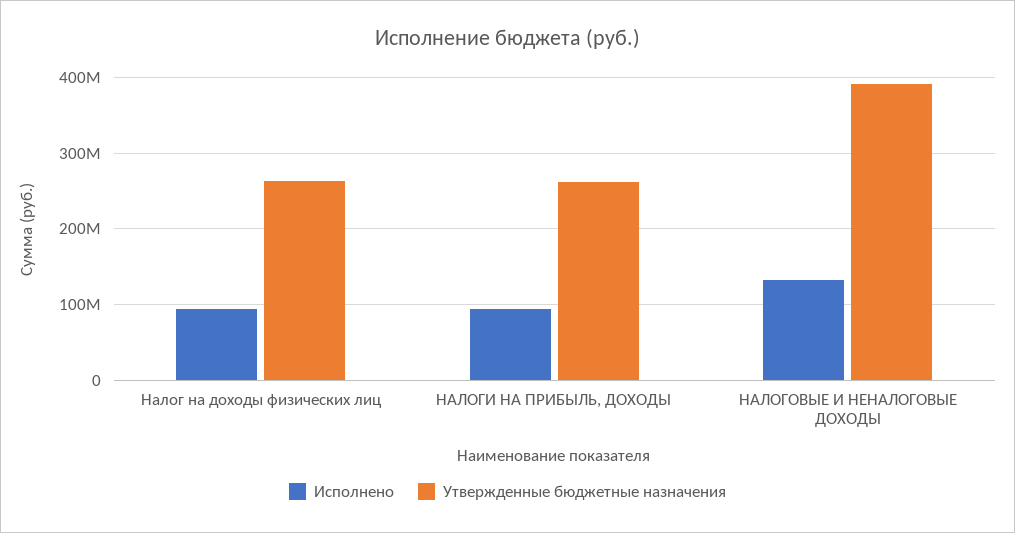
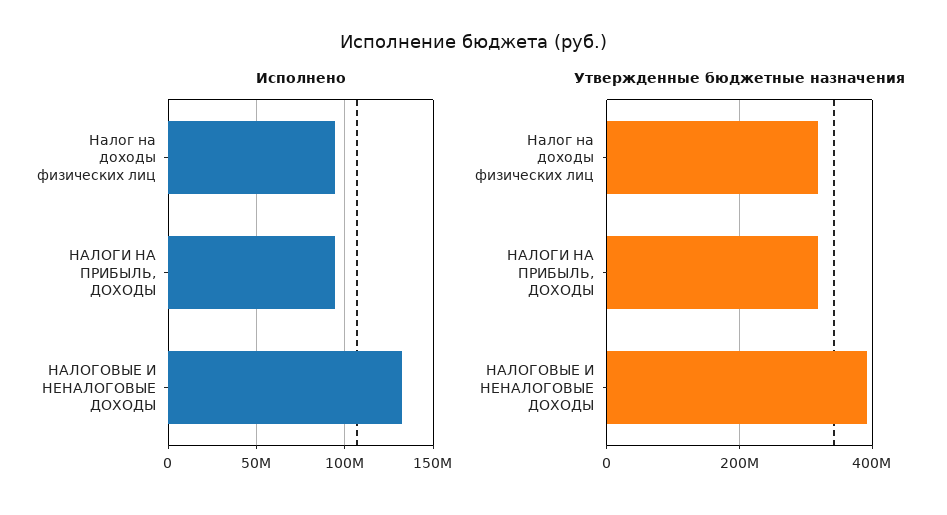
  {
    "Исполнено": {
      "Налог на доходы физических лиц": 95000000,
      "НАЛОГИ НА ПРИБЫЛЬ, ДОХОДЫ": 95000000,
      "НАЛОГОВЫЕ И НЕНАЛОГОВЫЕ ДОХОДЫ": 130000000
    },
    "Утвержденные бюджетные назначения": {
-     "Налог на доходы физических лиц": 260000000,
+     "Налог на доходы физических лиц": 320000000,
-     "НАЛОГИ НА ПРИБЫЛЬ, ДОХОДЫ": 260000000,
+     "НАЛОГИ НА ПРИБЫЛЬ, ДОХОДЫ": 320000000,
      "НАЛОГОВЫЕ И НЕНАЛОГОВЫЕ ДОХОДЫ": 390000000
    }
  }

